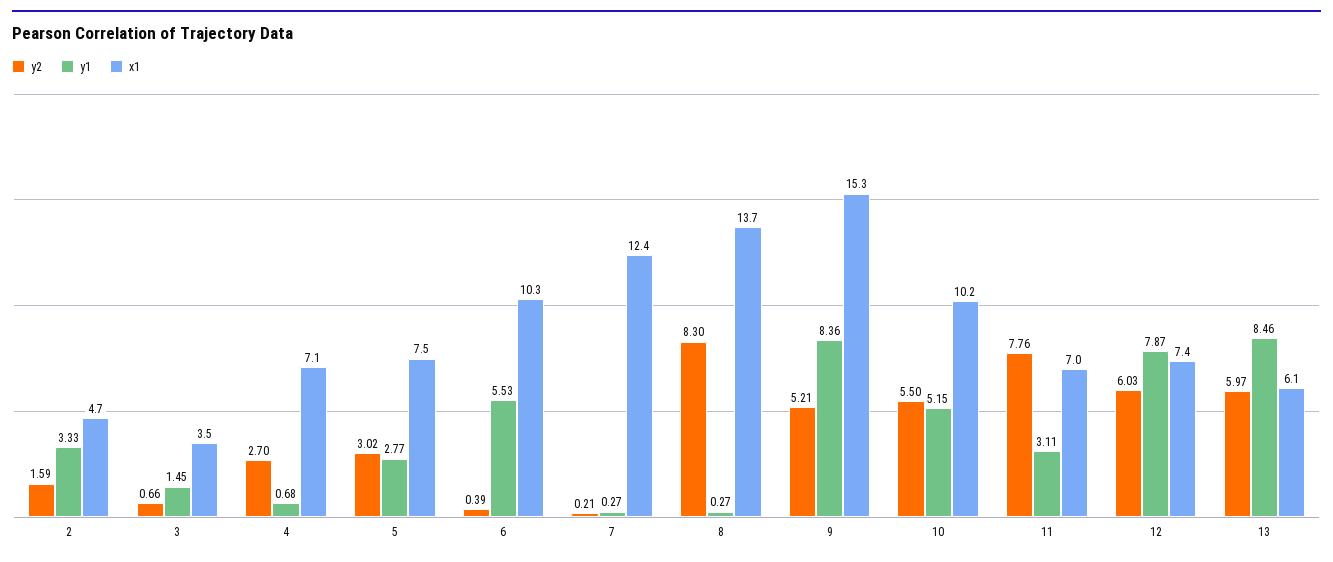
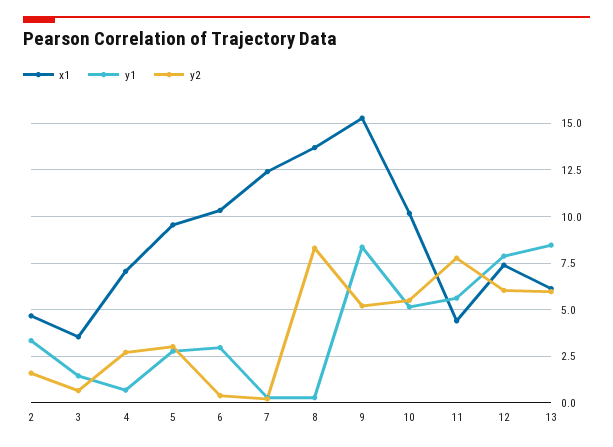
  {
    "y2": {
      "2": 1.59,
      "3": 0.66,
      "4": 2.7,
      "5": 3.02,
      "6": 0.39,
      "7": 0.21,
      "8": 8.3,
      "9": 5.21,
      "10": 5.5,
      "11": 7.76,
      "12": 6.03,
      "13": 5.97
    },
    "y1": {
      "2": 3.33,
      "3": 1.45,
      "4": 0.68,
      "5": 2.77,
-     "6": 5.53,
+     "6": 3,
      "7": 0.27,
      "8": 0.27,
      "9": 8.36,
      "10": 5.15,
-     "11": 3.11,
+     "11": 5.5,
      "12": 7.87,
      "13": 8.46
    },
    "x1": {
      "2": 4.7,
      "3": 3.5,
      "4": 7.1,
-     "5": 7.5,
+     "5": 9.5,
      "6": 10.3,
      "7": 12.4,
      "8": 13.7,
      "9": 15.3,
      "10": 10.2,
-     "11": 7,
+     "11": 4.5,
      "12": 7.4,
      "13": 6.1
    }
  }

